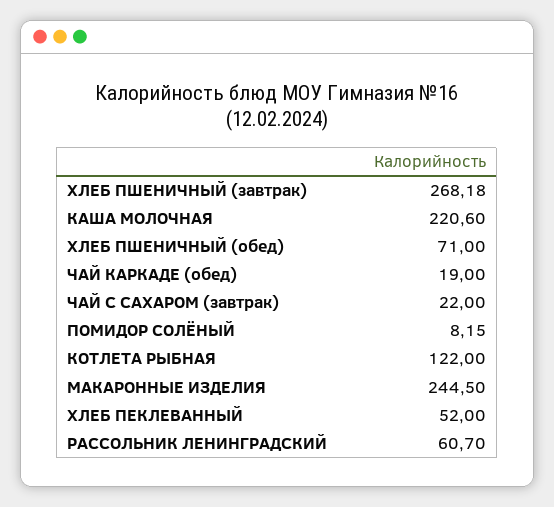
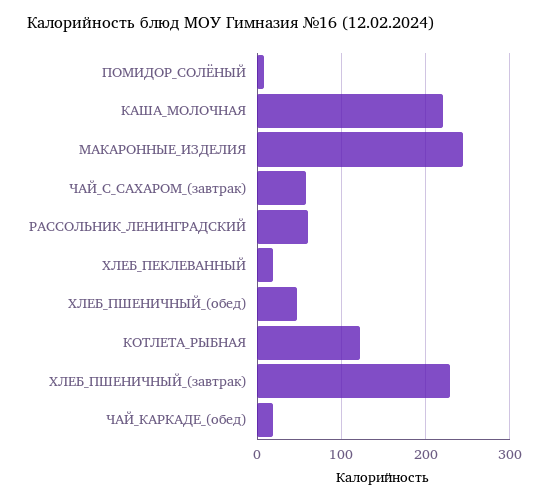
  {
-   "ХЛЕБ ПШЕНИЧНЫЙ (завтрак)": 268.18,
+   "ХЛЕБ ПШЕНИЧНЫЙ (завтрак)": 230,
    "КАША МОЛОЧНАЯ": 220.6,
-   "ХЛЕБ ПШЕНИЧНЫЙ (обед)": 71,
+   "ХЛЕБ ПШЕНИЧНЫЙ (обед)": 50,
    "ЧАЙ КАРКАДЕ (обед)": 19,
-   "ЧАЙ С САХАРОМ (завтрак)": 22,
+   "ЧАЙ С САХАРОМ (завтрак)": 60,
    "ПОМИДОР СОЛЁНЫЙ": 8.15,
    "КОТЛЕТА РЫБНАЯ": 122,
    "МАКАРОННЫЕ ИЗДЕЛИЯ": 244.5,
-   "ХЛЕБ ПЕКЛЕВАННЫЙ": 52,
+   "ХЛЕБ ПЕКЛЕВАННЫЙ": 20,
    "РАССОЛЬНИК ЛЕНИНГРАДСКИЙ": 60.7
  }

